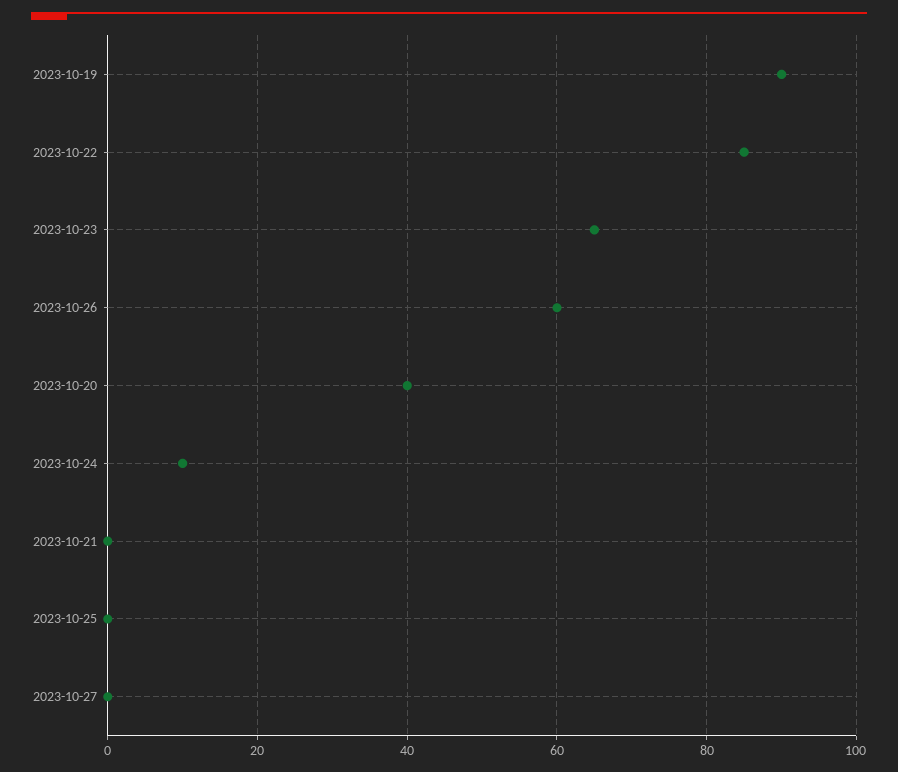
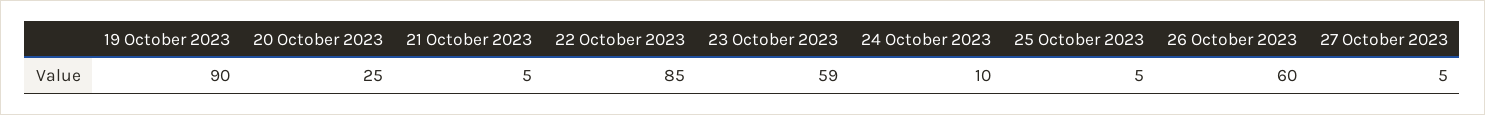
  {
    "2023-10-19": 90,
    "2023-10-22": 85,
-   "2023-10-23": 65,
+   "2023-10-23": 59,
    "2023-10-26": 60,
-   "2023-10-20": 40,
+   "2023-10-20": 25,
    "2023-10-24": 10,
-   "2023-10-21": 0,
+   "2023-10-21": 5,
-   "2023-10-25": 0,
+   "2023-10-25": 5,
-   "2023-10-27": 0
+   "2023-10-27": 5
  }

